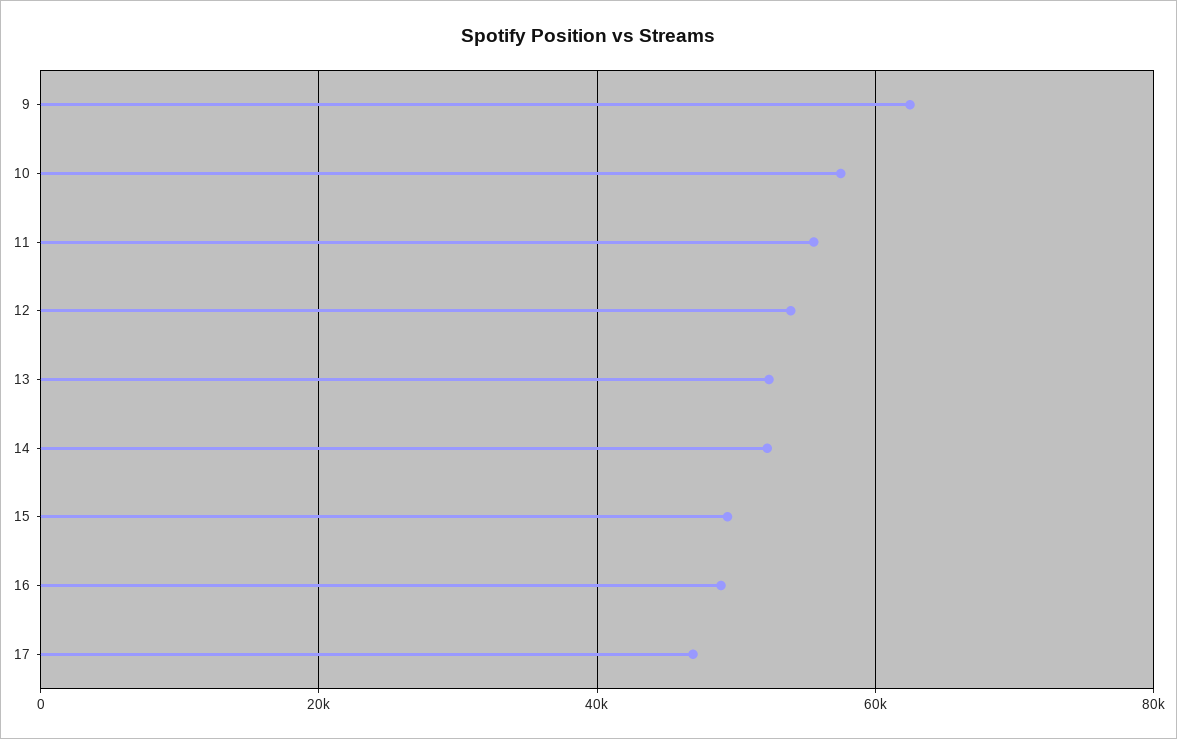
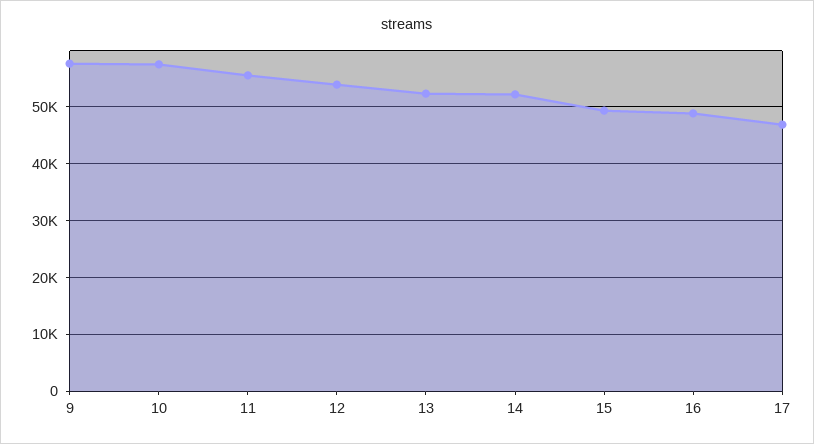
  {
-   "9": 62000,
+   "9": 58000,
    "10": 58000,
    "11": 56000,
    "12": 54000,
    "13": 52000,
    "14": 52000,
    "15": 50000,
    "16": 48000,
    "17": 46000
  }

